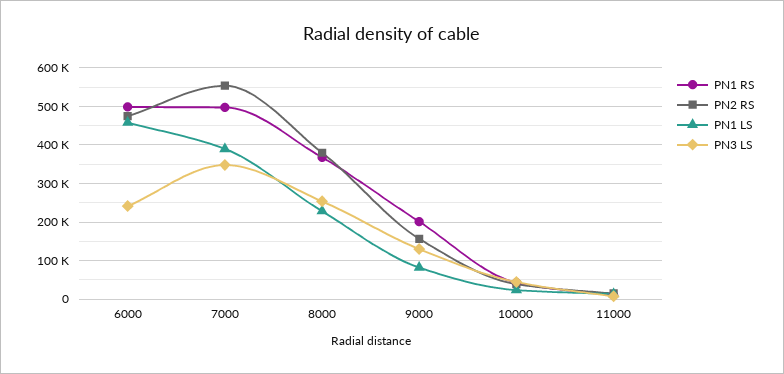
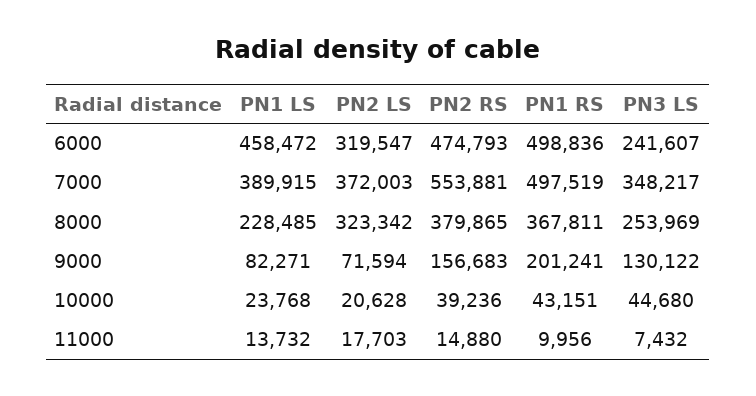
  {
    "PN1 RS": {
      "6000": 498836,
      "7000": 497519,
      "8000": 367811,
      "9000": 201241,
      "10000": 43151,
      "11000": 9956
    },
    "PN2 RS": {
      "6000": 474793,
      "7000": 553881,
      "8000": 379865,
      "9000": 156683,
      "10000": 39236,
      "11000": 14880
    },
    "PN1 LS": {
      "6000": 458472,
      "7000": 389915,
      "8000": 228485,
      "9000": 82271,
      "10000": 23768,
      "11000": 13732
    },
    "PN3 LS": {
      "6000": 241607,
      "7000": 348217,
      "8000": 253969,
      "9000": 130122,
      "10000": 44680,
      "11000": 7432
-   }
+   },
+   "PN2 LS": {
+     "6000": 319547,
+     "7000": 372003,
+     "8000": 323342,
+     "9000": 71594,
+     "10000": 20628,
+     "11000": 17703
+   }
  }

